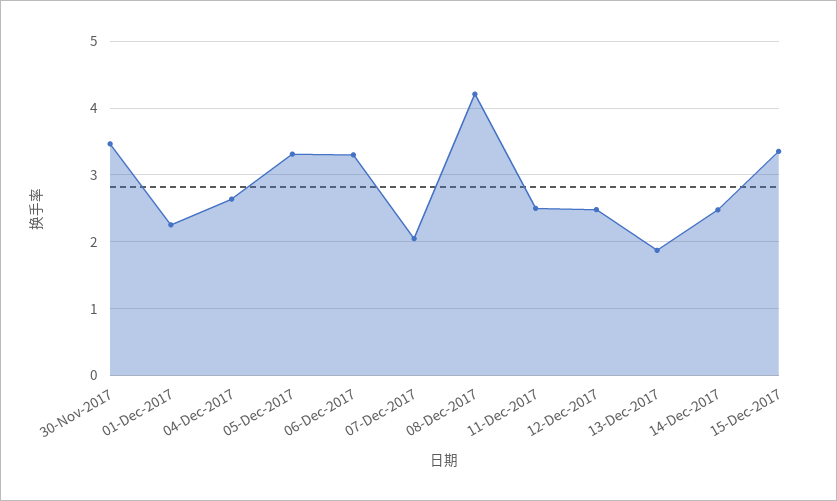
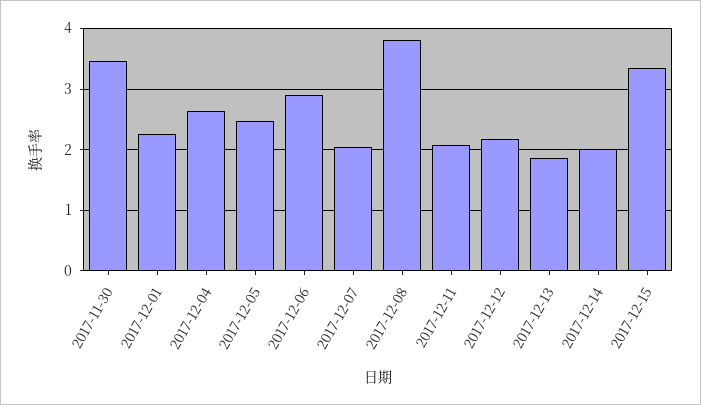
  {
    "30-Nov-2017": 3.5,
    "01-Dec-2017": 2.3,
    "04-Dec-2017": 2.6,
-   "05-Dec-2017": 3.3,
+   "05-Dec-2017": 2.5,
-   "06-Dec-2017": 3.3,
+   "06-Dec-2017": 2.9,
    "07-Dec-2017": 2,
-   "08-Dec-2017": 4.2,
+   "08-Dec-2017": 3.8,
-   "11-Dec-2017": 2.5,
+   "11-Dec-2017": 2.1,
-   "12-Dec-2017": 2.5,
+   "12-Dec-2017": 2.2,
    "13-Dec-2017": 1.9,
-   "14-Dec-2017": 2.5,
+   "14-Dec-2017": 2,
    "15-Dec-2017": 3.4
  }

